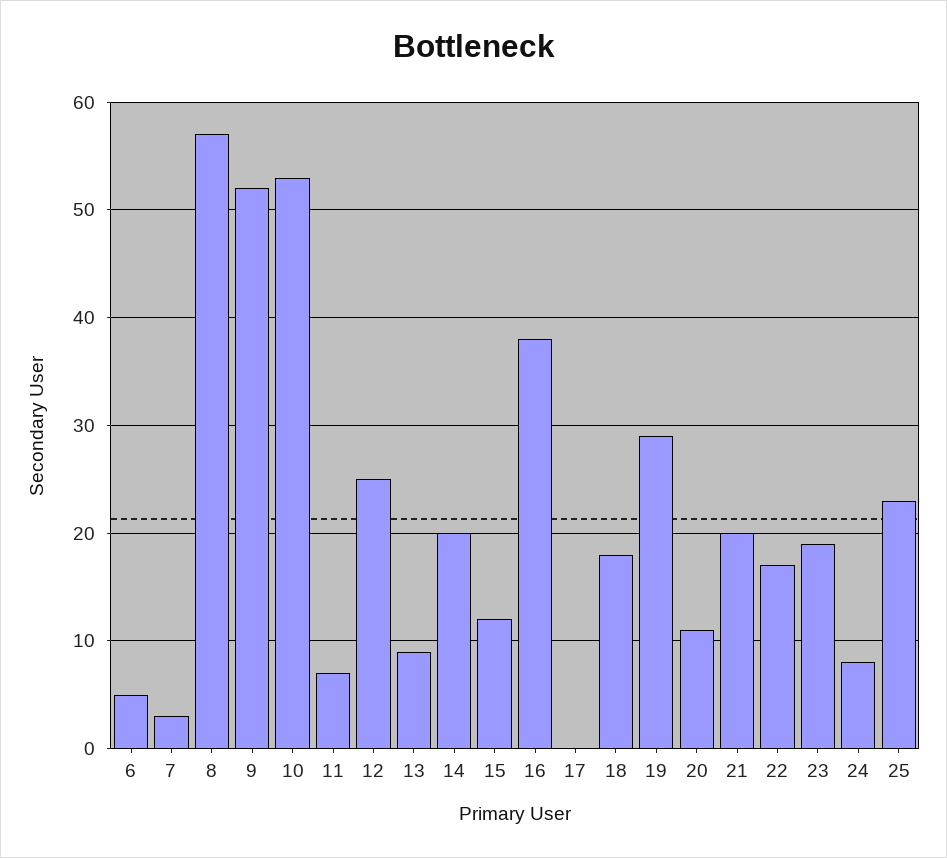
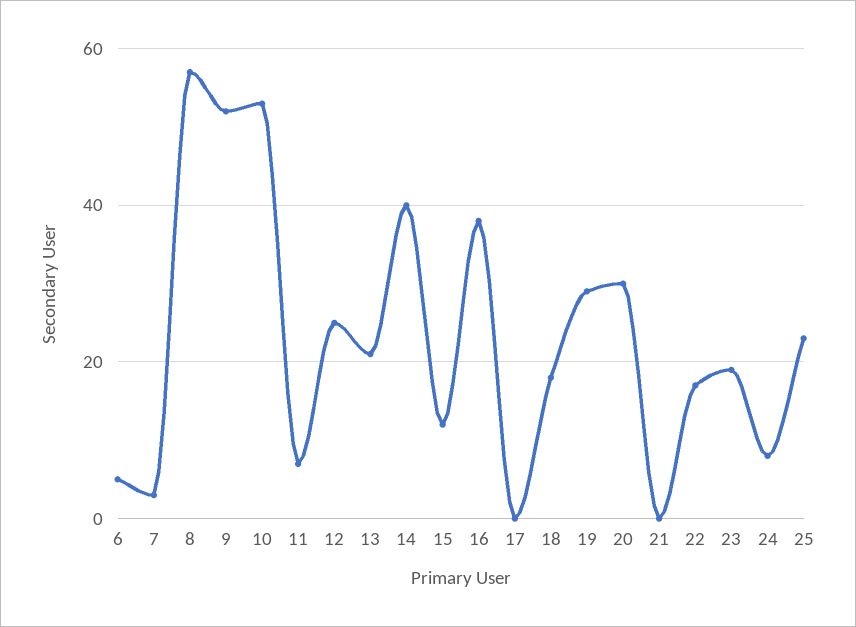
  {
    "6": 5,
    "7": 3,
    "8": 57,
    "9": 52,
    "10": 53,
    "11": 7,
    "12": 25,
-   "13": 9,
+   "13": 20,
-   "14": 20,
+   "14": 40,
    "15": 12,
    "16": 38,
    "17": 0,
    "18": 18,
    "19": 29,
-   "20": 11,
+   "20": 30,
-   "21": 20,
+   "21": 0,
    "22": 17,
    "23": 19,
    "24": 8,
    "25": 23
  }

